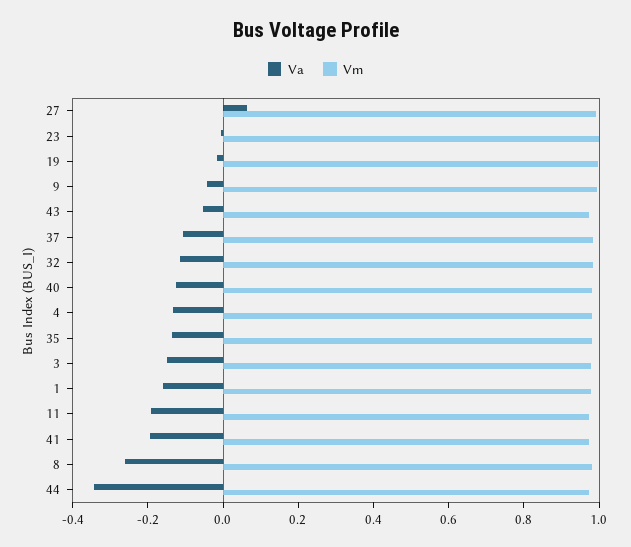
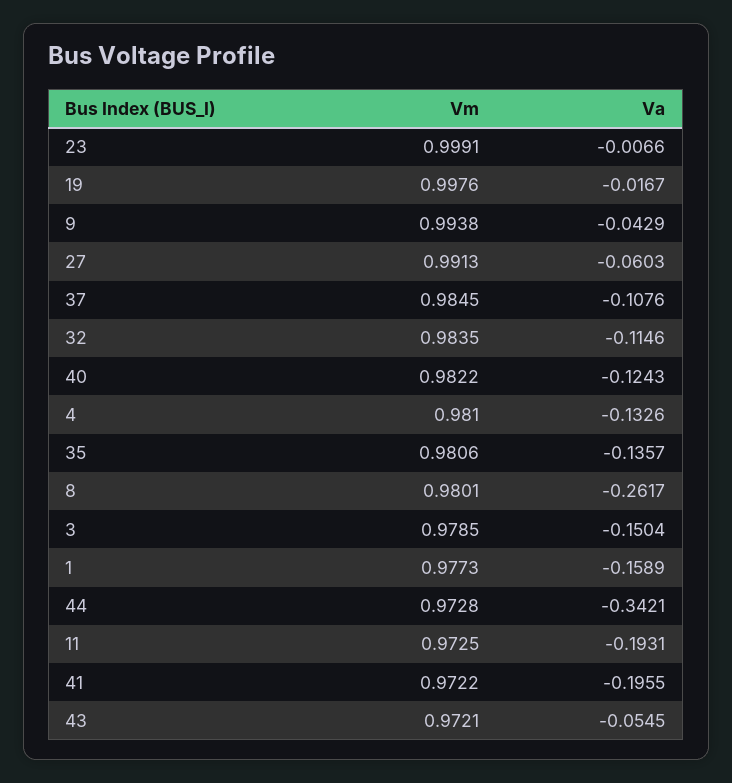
  {
    "Va": {
-     "27": 0.05,
+     "27": -0.0603,
      "23": -0.0066,
      "19": -0.0167,
      "9": -0.0429,
      "43": -0.0545,
      "37": -0.1076,
      "32": -0.1146,
      "40": -0.1243,
      "4": -0.1326,
      "35": -0.1357,
      "3": -0.1504,
      "1": -0.1589,
      "11": -0.1931,
      "41": -0.1955,
      "8": -0.2617,
      "44": -0.3421
    },
    "Vm": {
      "27": 0.9913,
      "23": 0.9991,
      "19": 0.9976,
      "9": 0.9938,
      "43": 0.9721,
      "37": 0.9845,
      "32": 0.9835,
      "40": 0.9822,
      "4": 0.981,
      "35": 0.9806,
      "3": 0.9785,
      "1": 0.9773,
      "11": 0.9725,
      "41": 0.9722,
      "8": 0.9801,
      "44": 0.9728
    }
  }

